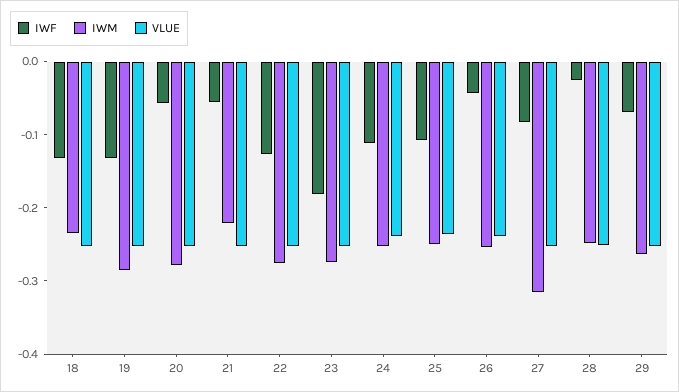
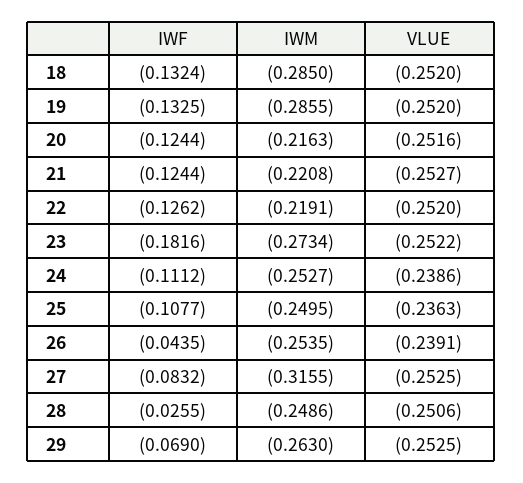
  {
    "IWF": {
      "18": -0.1324,
      "19": -0.1325,
-     "20": -0.06,
+     "20": -0.1244,
-     "21": -0.06,
+     "21": -0.1244,
      "22": -0.1262,
      "23": -0.1816,
      "24": -0.1112,
      "25": -0.1077,
      "26": -0.0435,
      "27": -0.0832,
      "28": -0.0255,
      "29": -0.069
    },
    "IWM": {
-     "18": -0.24,
+     "18": -0.285,
      "19": -0.2855,
-     "20": -0.28,
+     "20": -0.2163,
      "21": -0.2208,
-     "22": -0.28,
+     "22": -0.2191,
      "23": -0.2734,
      "24": -0.2527,
      "25": -0.2495,
      "26": -0.2535,
      "27": -0.3155,
      "28": -0.2486,
      "29": -0.263
    },
    "VLUE": {
      "18": -0.252,
      "19": -0.252,
      "20": -0.2516,
      "21": -0.2527,
      "22": -0.252,
      "23": -0.2522,
      "24": -0.2386,
      "25": -0.2363,
      "26": -0.2391,
      "27": -0.2525,
      "28": -0.2506,
      "29": -0.2525
    }
  }

